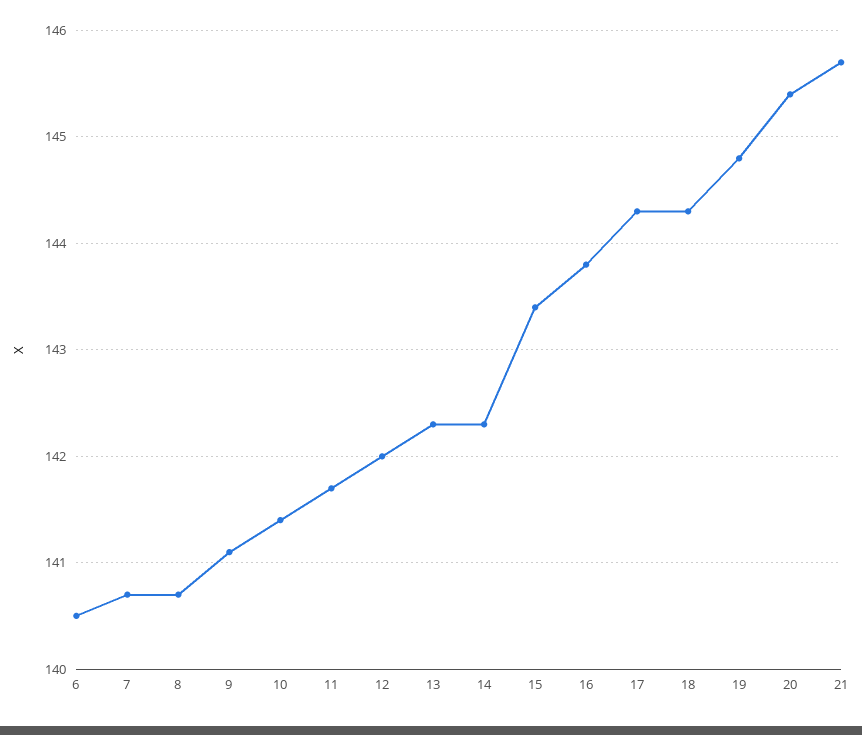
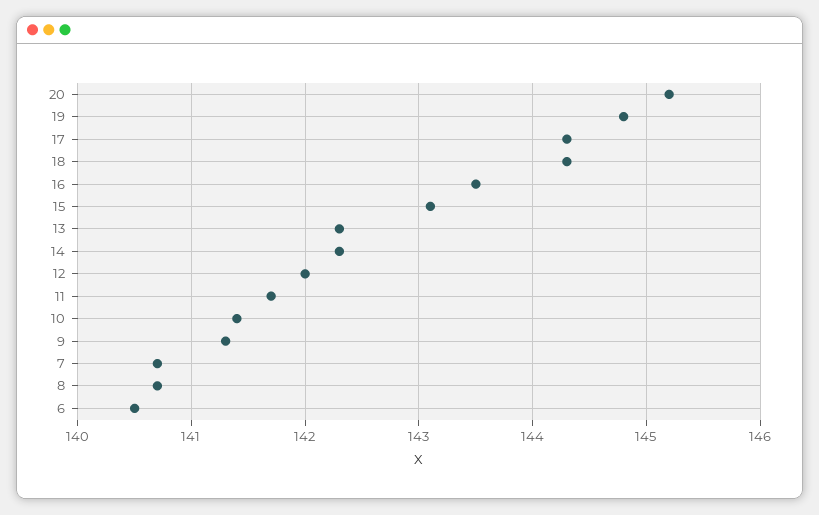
  {
    "6": 140.5,
    "7": 140.7,
    "8": 140.7,
-   "9": 141.1,
+   "9": 141.3,
    "10": 141.4,
    "11": 141.7,
    "12": 142,
    "13": 142.3,
    "14": 142.3,
-   "15": 143.4,
+   "15": 143.1,
-   "16": 143.8,
+   "16": 143.5,
    "17": 144.3,
    "18": 144.3,
    "19": 144.8,
-   "20": 145.4,
+   "20": 145.2
-   "21": 145.7
  }

